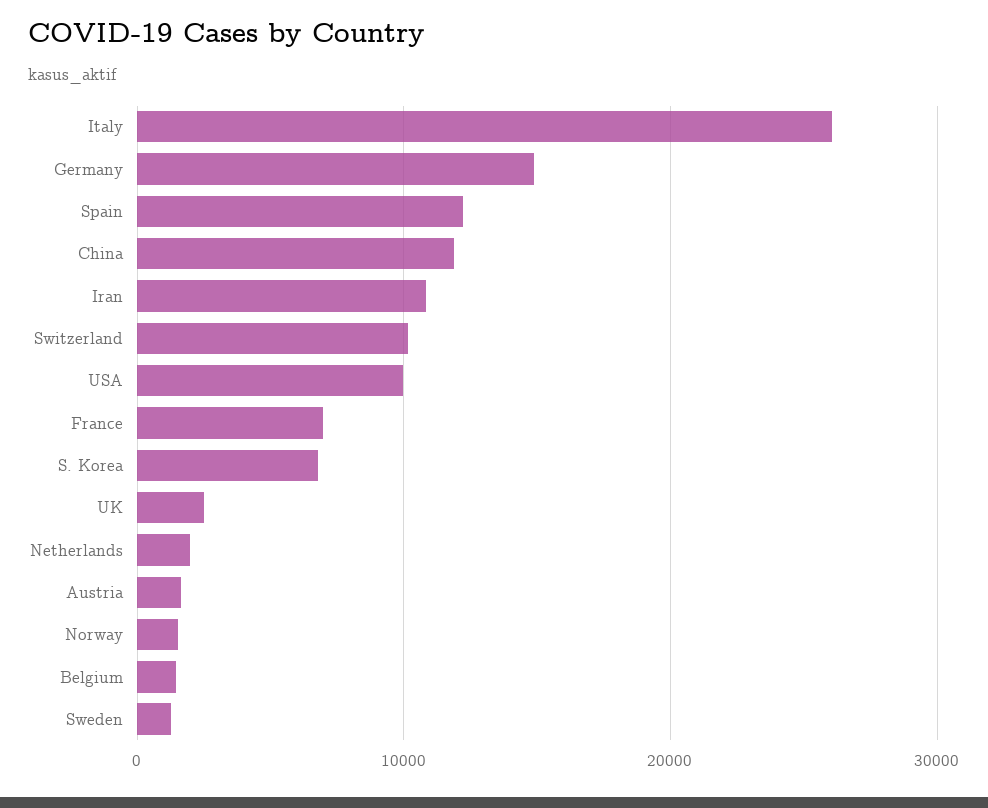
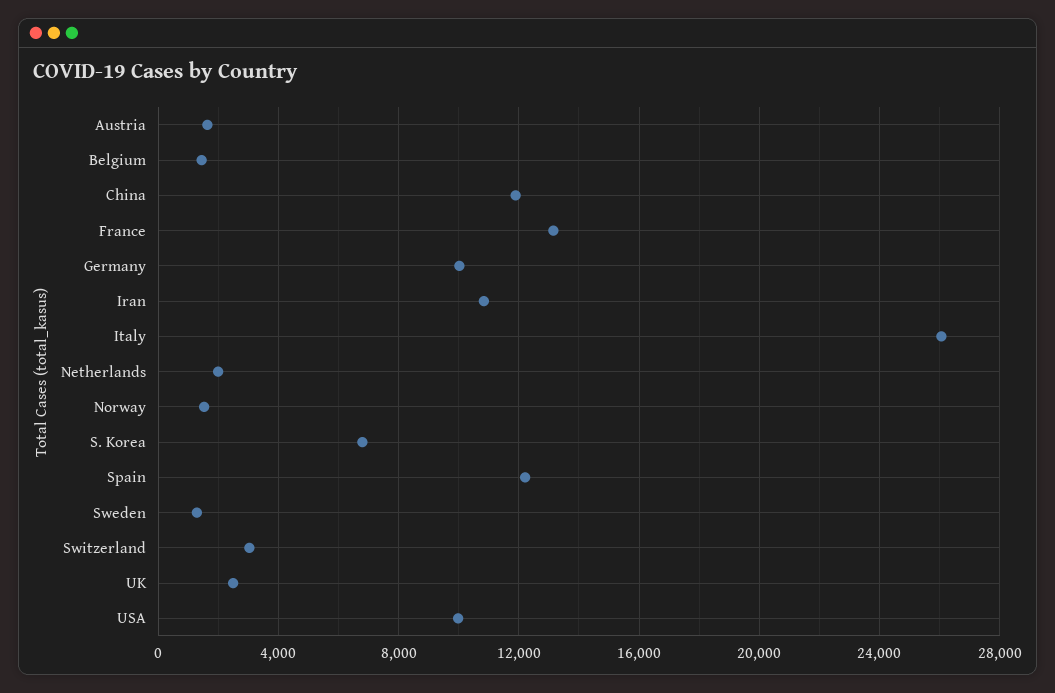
  {
    "Italy": 26000,
-   "Germany": 15000,
+   "Germany": 10000,
    "Spain": 12000,
    "China": 12000,
    "Iran": 11000,
-   "Switzerland": 10000,
+   "Switzerland": 3000,
    "USA": 10000,
-   "France": 7000,
+   "France": 13000,
    "S. Korea": 7000,
    "UK": 2500,
    "Netherlands": 2000,
    "Austria": 1500,
    "Norway": 1500,
    "Belgium": 1500,
    "Sweden": 1500
  }

